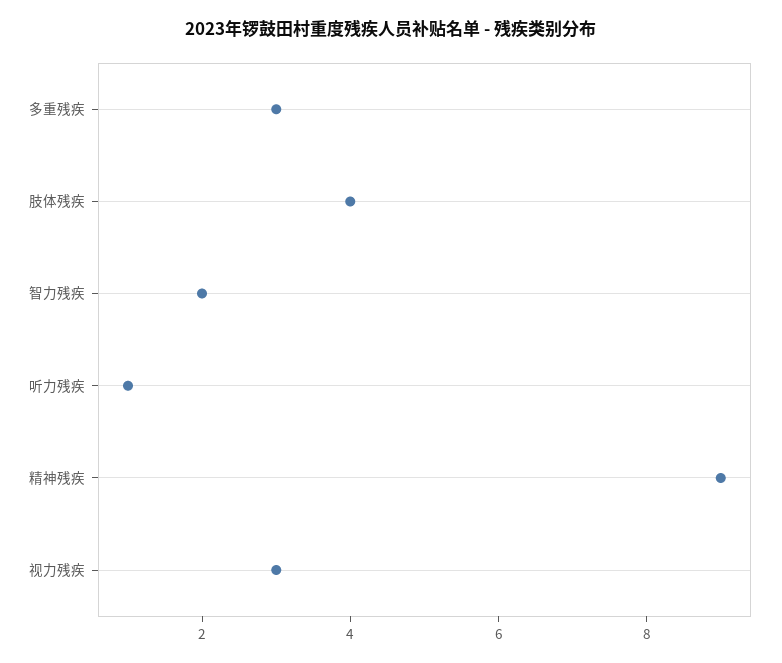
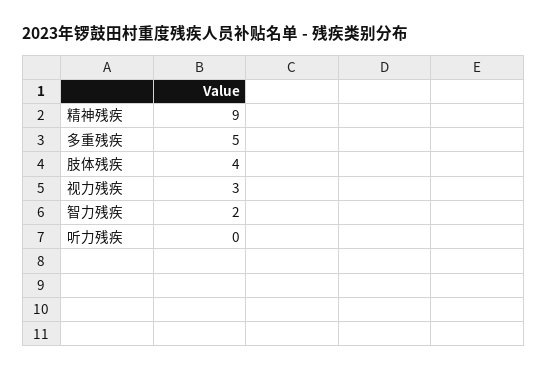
  {
-   "多重残疾": 3,
+   "多重残疾": 5,
    "肢体残疾": 4,
    "智力残疾": 2,
-   "听力残疾": 1,
+   "听力残疾": 0,
    "精神残疾": 9,
    "视力残疾": 3
  }

